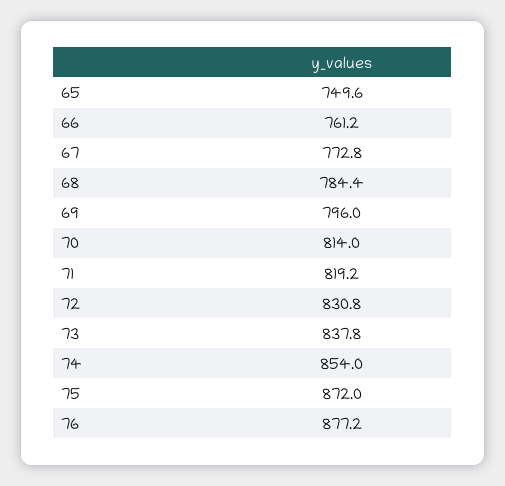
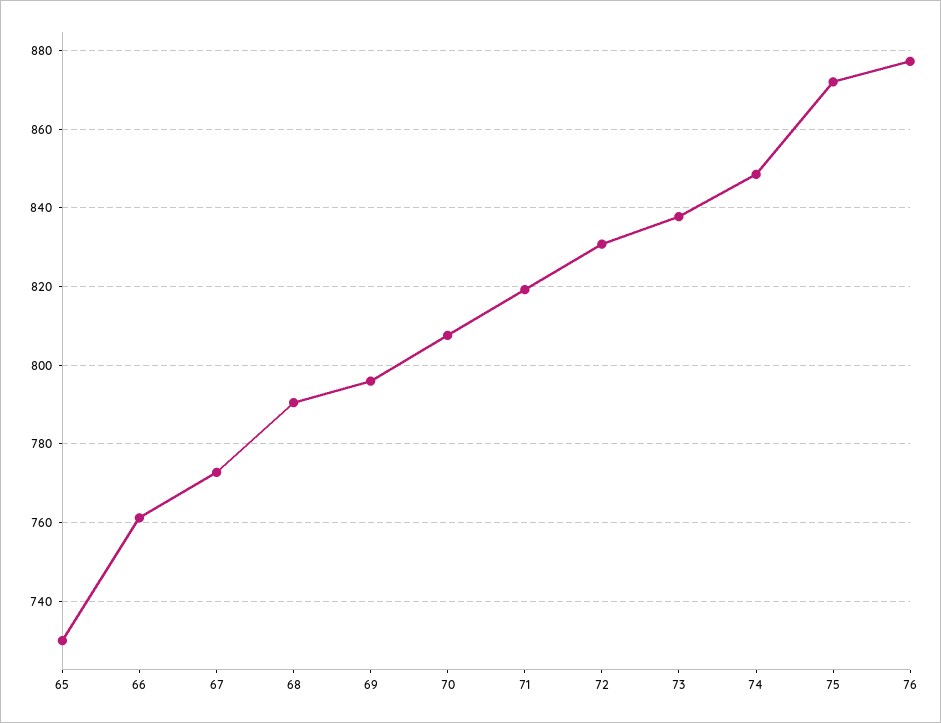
  {
-   "65": 749.6,
+   "65": 730,
    "66": 761.2,
    "67": 772.8,
-   "68": 784.4,
+   "68": 790,
    "69": 796,
-   "70": 814,
+   "70": 808,
    "71": 819.2,
    "72": 830.8,
    "73": 837.8,
-   "74": 854,
+   "74": 848,
    "75": 872,
    "76": 877.2
  }

